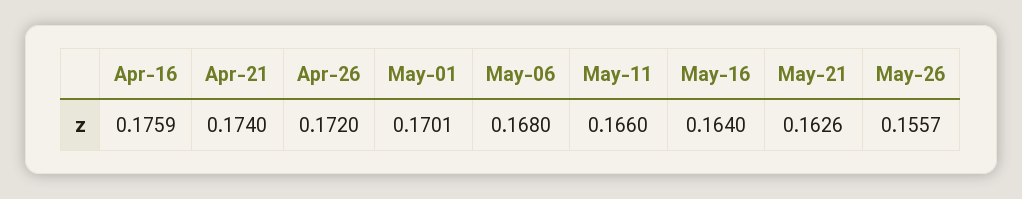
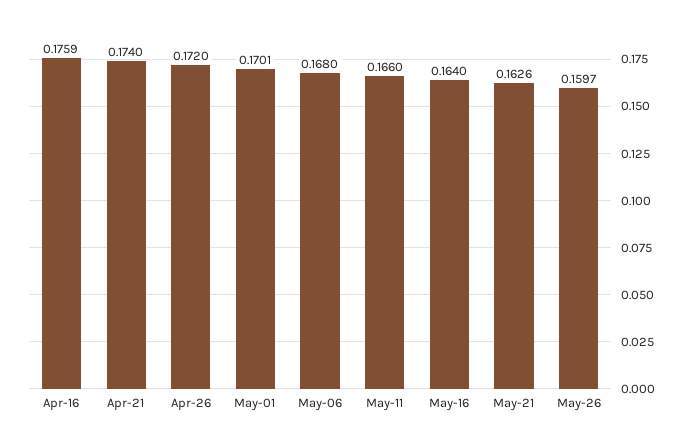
  {
    "Apr-16": 0.1759,
    "Apr-21": 0.174,
    "Apr-26": 0.172,
    "May-01": 0.1701,
    "May-06": 0.168,
    "May-11": 0.166,
    "May-16": 0.164,
    "May-21": 0.1626,
-   "May-26": 0.1557
+   "May-26": 0.1597
  }

